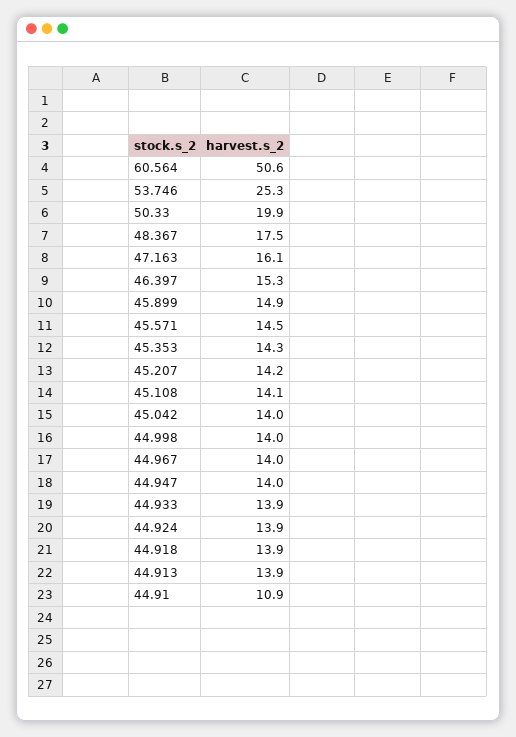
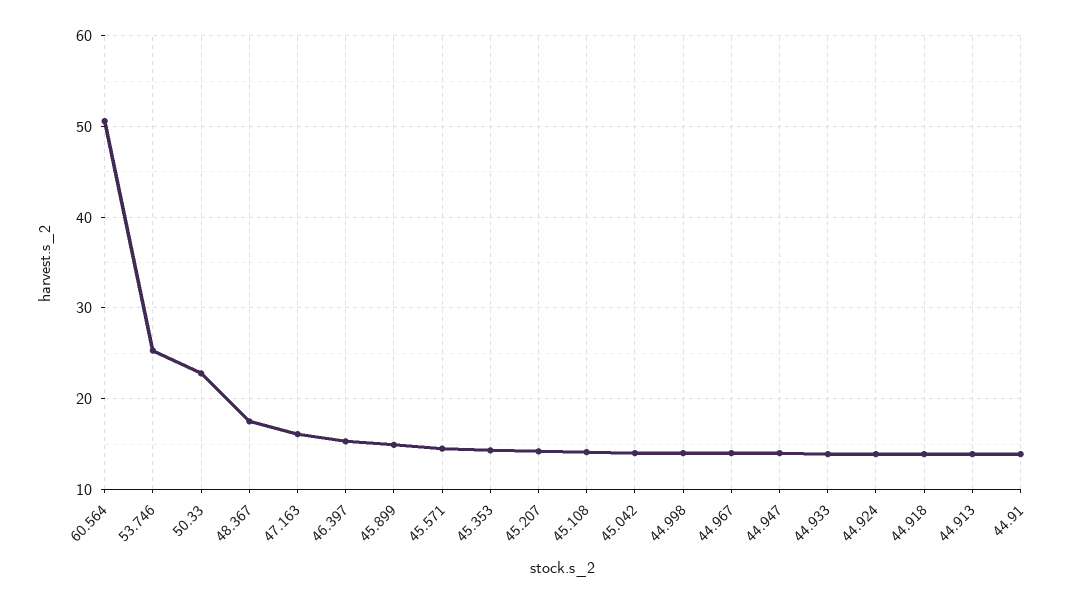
  {
    "60.564": 50.6,
    "53.746": 25.3,
-   "50.33": 19.9,
+   "50.33": 23,
    "48.367": 17.5,
    "47.163": 16.1,
    "46.397": 15.3,
    "45.899": 14.9,
    "45.571": 14.5,
    "45.353": 14.3,
    "45.207": 14.2,
    "45.108": 14.1,
    "45.042": 14,
    "44.998": 14,
    "44.967": 14,
    "44.947": 14,
    "44.933": 13.9,
    "44.924": 13.9,
    "44.918": 13.9,
    "44.913": 13.9,
-   "44.91": 10.9
+   "44.91": 14
  }

